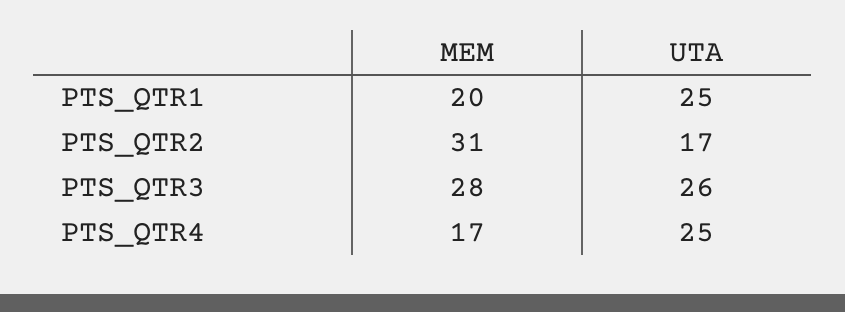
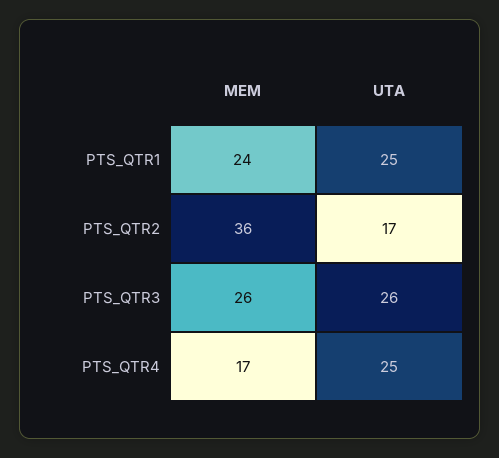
  {
    "MEM": {
-     "PTS_QTR1": 20,
+     "PTS_QTR1": 24,
-     "PTS_QTR2": 31,
+     "PTS_QTR2": 36,
-     "PTS_QTR3": 28,
+     "PTS_QTR3": 26,
      "PTS_QTR4": 17
    },
    "UTA": {
      "PTS_QTR1": 25,
      "PTS_QTR2": 17,
      "PTS_QTR3": 26,
      "PTS_QTR4": 25
    }
  }

